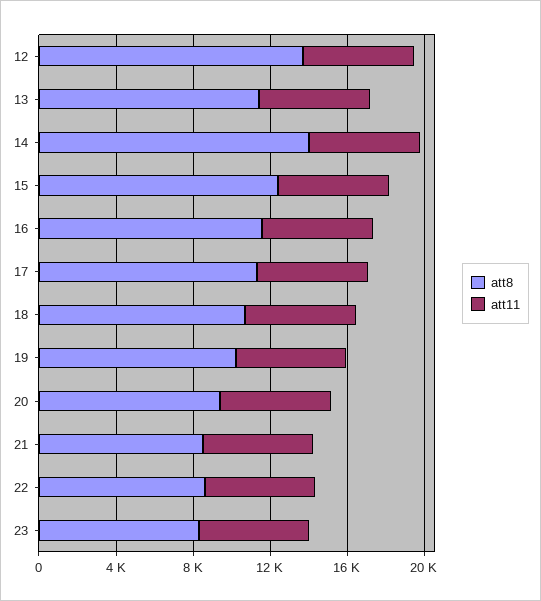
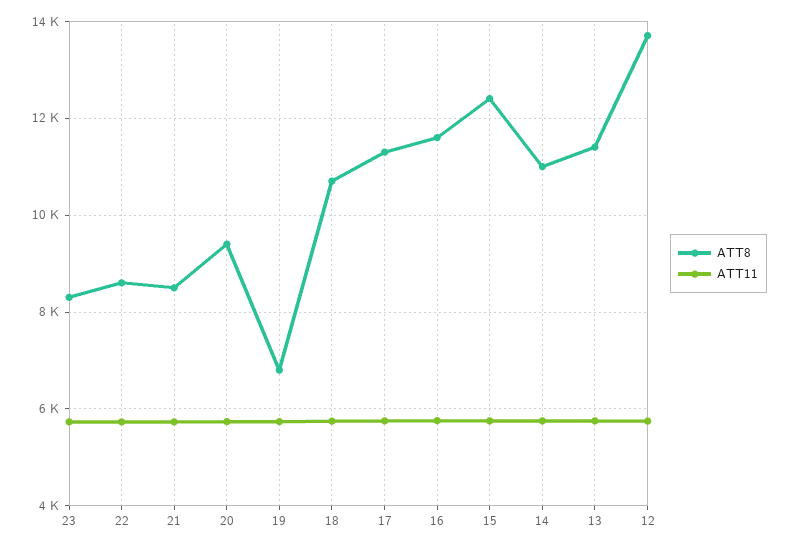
  {
    "att8": {
      "12": 13800,
      "13": 11400,
-     "14": 14000,
+     "14": 11000,
      "15": 12400,
      "16": 11600,
      "17": 11400,
      "18": 10800,
-     "19": 10000,
+     "19": 6800,
      "20": 9400,
      "21": 8600,
      "22": 8600,
      "23": 8400
    },
    "att11": {
      "12": 5800,
      "13": 5800,
      "14": 5800,
      "15": 5800,
      "16": 5800,
      "17": 5800,
      "18": 5800,
      "19": 5800,
      "20": 5800,
      "21": 5800,
      "22": 5800,
      "23": 5800
    }
  }

